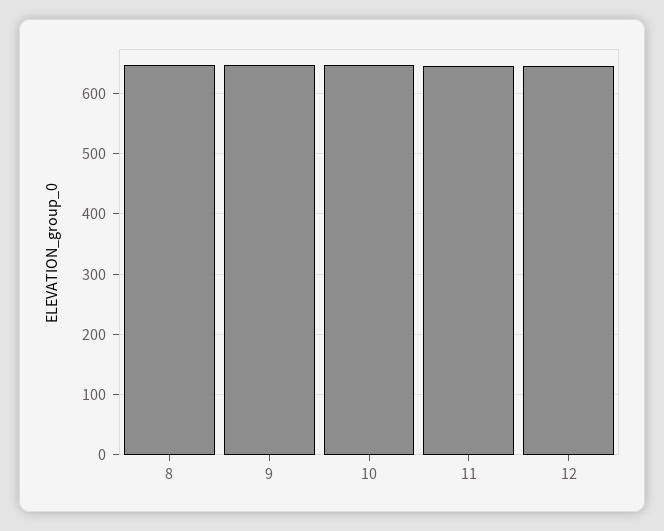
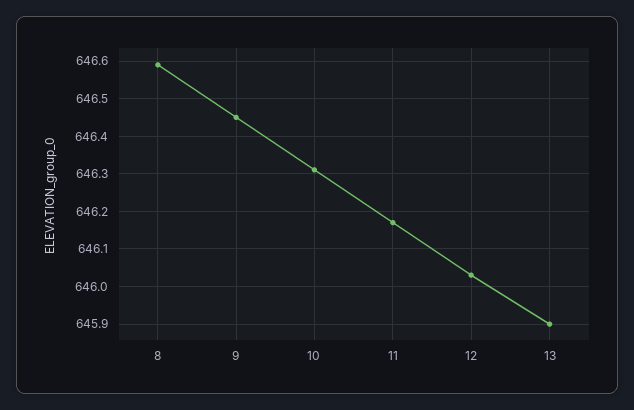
  {
    "8": 646.6,
    "9": 646.45,
    "10": 646.3,
    "11": 646.15,
-   "12": 646.05
+   "12": 646.05,
+   "13": 645.9
  }

